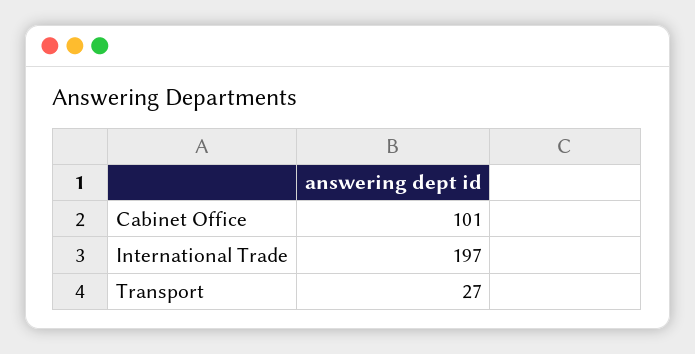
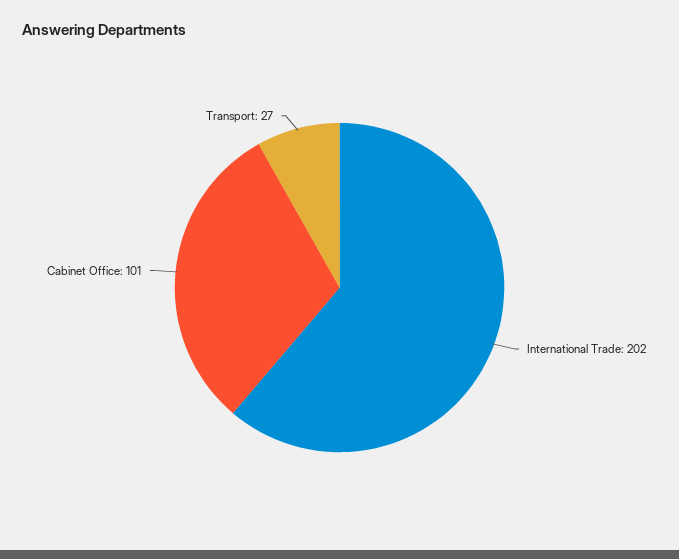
  {
    "Cabinet Office": 101,
-   "International Trade": 197,
+   "International Trade": 202,
    "Transport": 27
  }

